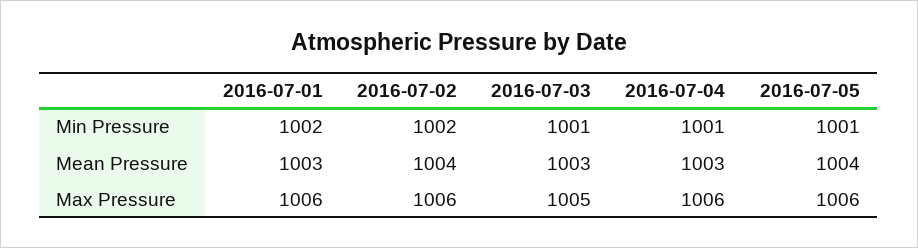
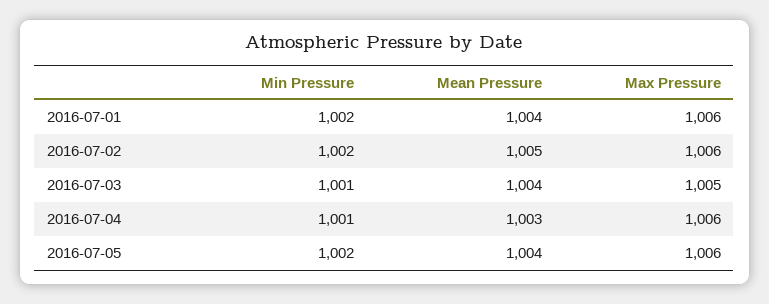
  {
    "2016-07-01": {
      "Min Pressure": 1002,
-     "Mean Pressure": 1003,
+     "Mean Pressure": 1004,
      "Max Pressure": 1006
    },
    "2016-07-02": {
      "Min Pressure": 1002,
-     "Mean Pressure": 1004,
+     "Mean Pressure": 1005,
      "Max Pressure": 1006
    },
    "2016-07-03": {
      "Min Pressure": 1001,
-     "Mean Pressure": 1003,
+     "Mean Pressure": 1004,
      "Max Pressure": 1005
    },
    "2016-07-04": {
      "Min Pressure": 1001,
      "Mean Pressure": 1003,
      "Max Pressure": 1006
    },
    "2016-07-05": {
-     "Min Pressure": 1001,
+     "Min Pressure": 1002,
      "Mean Pressure": 1004,
      "Max Pressure": 1006
    }
  }

